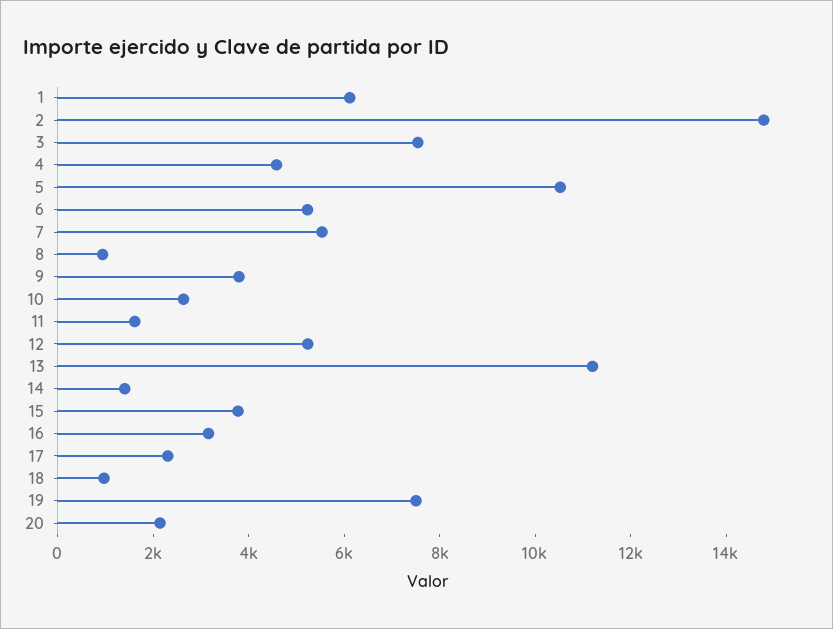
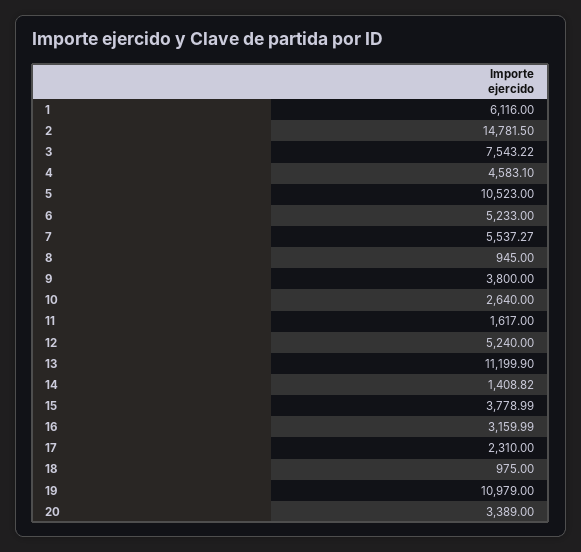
  {
    "1": 6116,
    "2": 14781.5,
    "3": 7543.22,
    "4": 4583.1,
    "5": 10523,
    "6": 5233,
    "7": 5537.27,
    "8": 945,
    "9": 3800,
    "10": 2640,
    "11": 1617,
    "12": 5240,
    "13": 11199.9,
    "14": 1408.82,
    "15": 3778.99,
    "16": 3159.99,
    "17": 2310,
    "18": 975,
-   "19": 7500,
+   "19": 10979,
-   "20": 2000
+   "20": 3389
  }

